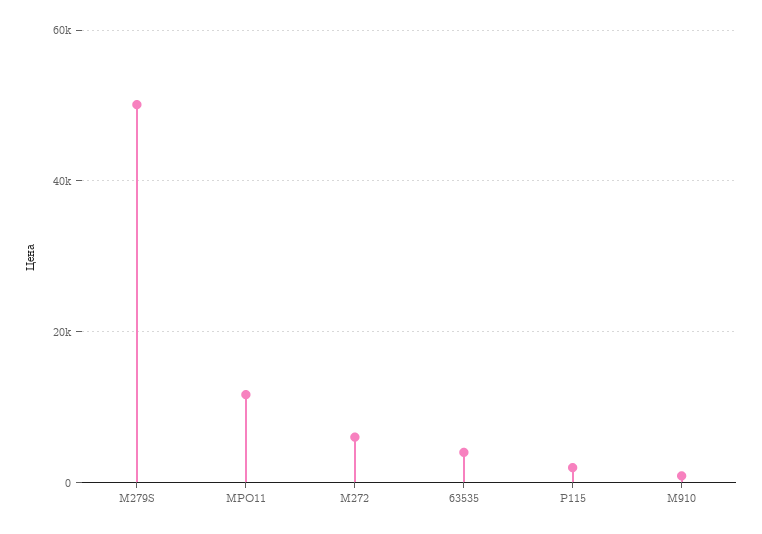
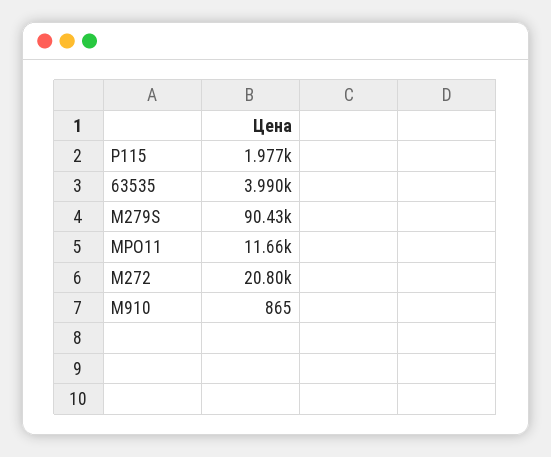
  {
-   "M279S": 50000,
+   "M279S": 90430,
    "MPO11": 11660,
-   "M272": 6000,
+   "M272": 20800,
    "63535": 3990,
    "P115": 1977,
    "M910": 865
  }

